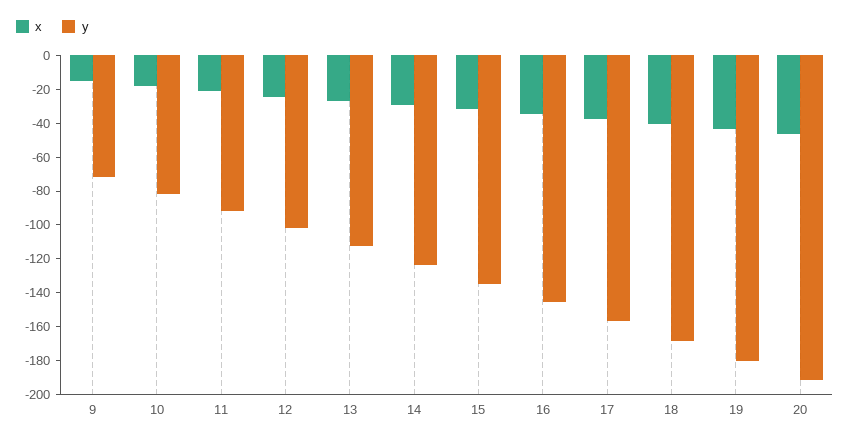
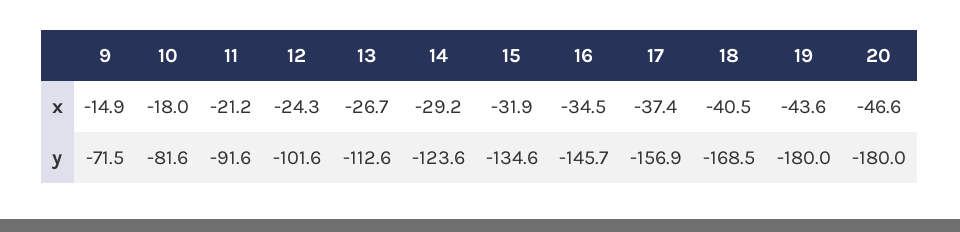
  {
    "x": {
      "9": -14.9,
      "10": -18,
      "11": -21.2,
      "12": -24.3,
      "13": -26.7,
      "14": -29.2,
      "15": -31.9,
      "16": -34.5,
      "17": -37.4,
      "18": -40.5,
      "19": -43.6,
      "20": -46.6
    },
    "y": {
      "9": -71.5,
      "10": -81.6,
      "11": -91.6,
      "12": -101.6,
      "13": -112.6,
      "14": -123.6,
      "15": -134.6,
      "16": -145.7,
      "17": -156.9,
      "18": -168.5,
      "19": -180,
-     "20": -190
+     "20": -180
    }
  }

